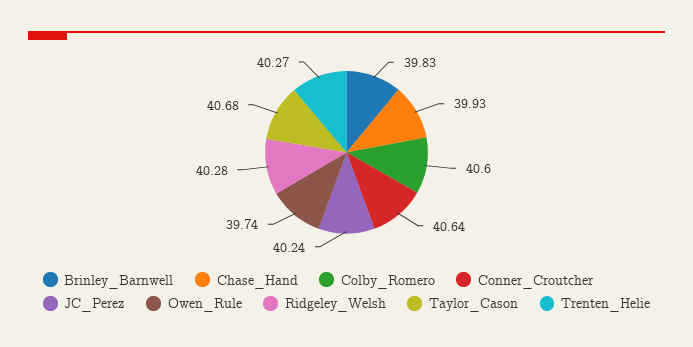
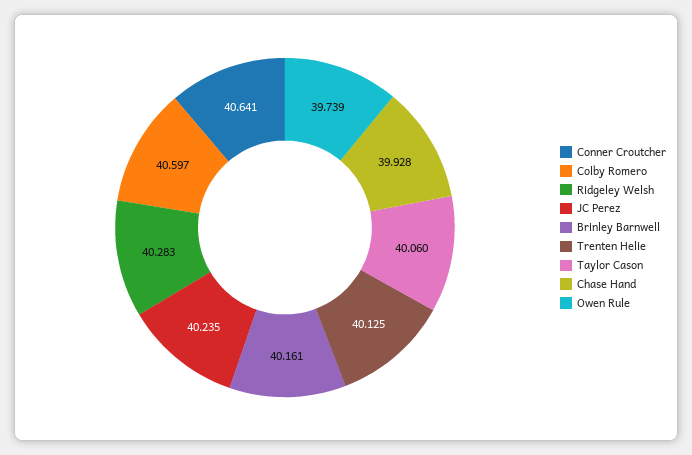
  {
-   "Brinley_Barnwell": 39.83,
+   "Brinley_Barnwell": 40.161,
    "Chase_Hand": 39.928,
    "Colby_Romero": 40.597,
    "Conner_Croutcher": 40.641,
    "JC_Perez": 40.235,
    "Owen_Rule": 39.739,
    "Ridgeley_Welsh": 40.283,
-   "Taylor_Cason": 40.68,
+   "Taylor_Cason": 40.06,
-   "Trenten_Helie": 40.27
+   "Trenten_Helie": 40.125
  }

